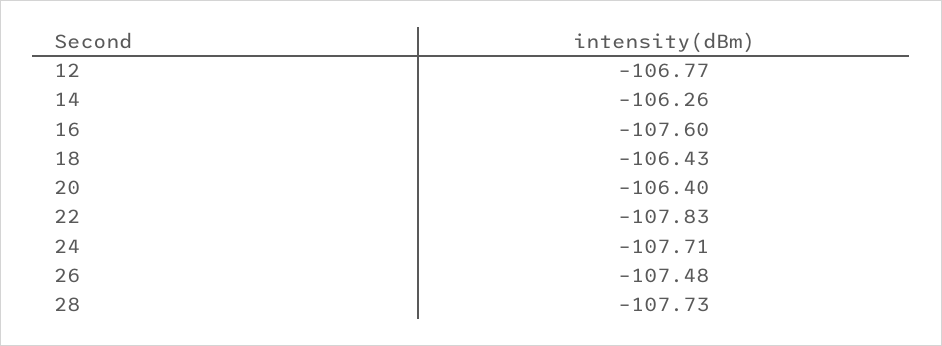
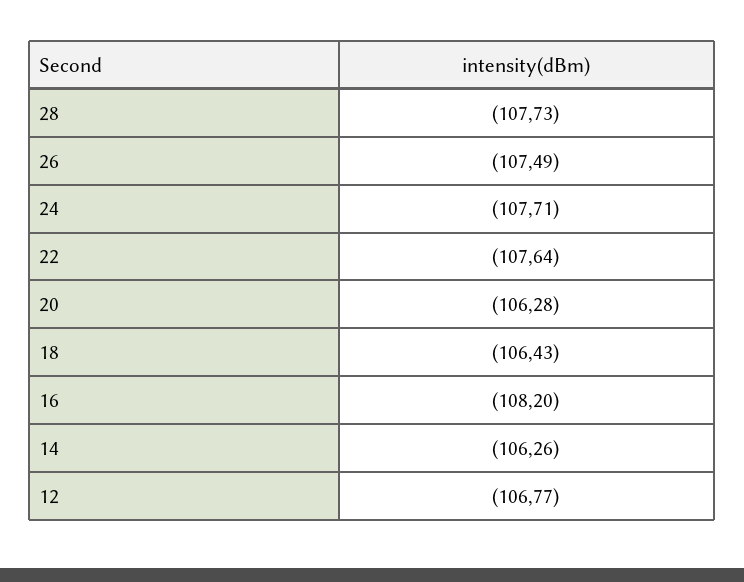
  {
    "12": -106.77,
    "14": -106.26,
-   "16": -107.6,
+   "16": -108.2,
    "18": -106.43,
-   "20": -106.4,
+   "20": -106.28,
-   "22": -107.83,
+   "22": -107.64,
    "24": -107.71,
-   "26": -107.48,
+   "26": -107.49,
    "28": -107.73
  }

